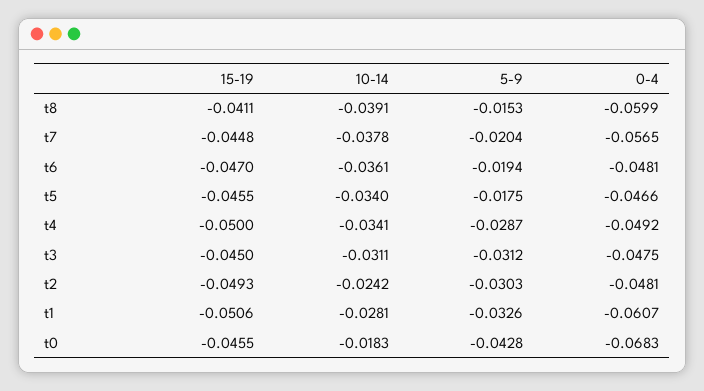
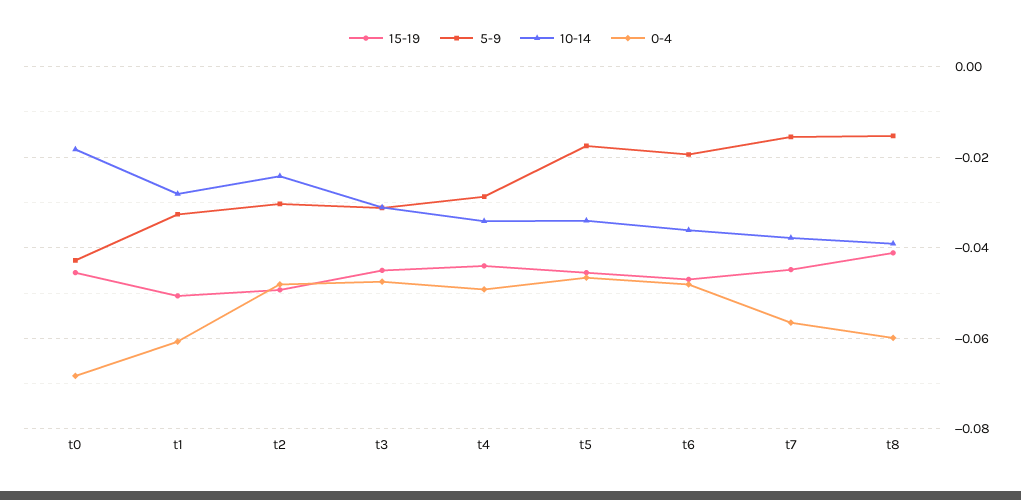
  {
    "15-19": {
      "t8": -0.0411,
      "t7": -0.0448,
      "t6": -0.047,
      "t5": -0.0455,
-     "t4": -0.05,
+     "t4": -0.044,
      "t3": -0.045,
      "t2": -0.0493,
      "t1": -0.0506,
      "t0": -0.0455
    },
    "10-14": {
      "t8": -0.0391,
      "t7": -0.0378,
      "t6": -0.0361,
      "t5": -0.034,
      "t4": -0.0341,
      "t3": -0.0311,
      "t2": -0.0242,
      "t1": -0.0281,
      "t0": -0.0183
    },
    "5-9": {
      "t8": -0.0153,
-     "t7": -0.0204,
+     "t7": -0.016,
      "t6": -0.0194,
      "t5": -0.0175,
      "t4": -0.0287,
      "t3": -0.0312,
      "t2": -0.0303,
      "t1": -0.0326,
      "t0": -0.0428
    },
    "0-4": {
      "t8": -0.0599,
      "t7": -0.0565,
      "t6": -0.0481,
      "t5": -0.0466,
      "t4": -0.0492,
      "t3": -0.0475,
      "t2": -0.0481,
      "t1": -0.0607,
      "t0": -0.0683
    }
  }

